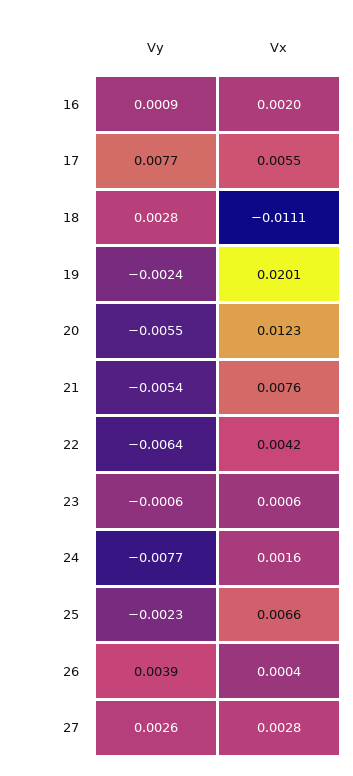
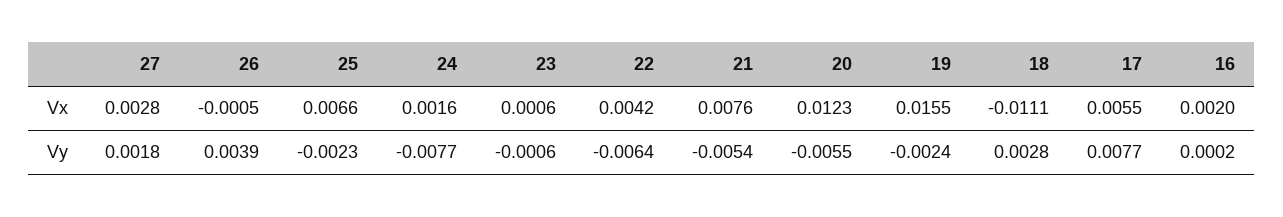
  {
    "Vy": {
-     "16": 0.0009,
+     "16": 0.0002,
      "17": 0.0077,
      "18": 0.0028,
      "19": -0.0024,
      "20": -0.0055,
      "21": -0.0054,
      "22": -0.0064,
      "23": -0.0006,
      "24": -0.0077,
      "25": -0.0023,
      "26": 0.0039,
-     "27": 0.0026
+     "27": 0.0018
    },
    "Vx": {
      "16": 0.002,
      "17": 0.0055,
      "18": -0.0111,
-     "19": 0.0201,
+     "19": 0.0155,
      "20": 0.0123,
      "21": 0.0076,
      "22": 0.0042,
      "23": 0.0006,
      "24": 0.0016,
      "25": 0.0066,
-     "26": 0.0004,
+     "26": -0.0005,
      "27": 0.0028
    }
  }

